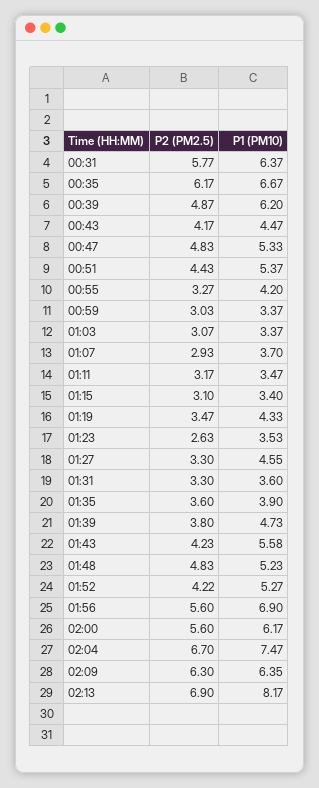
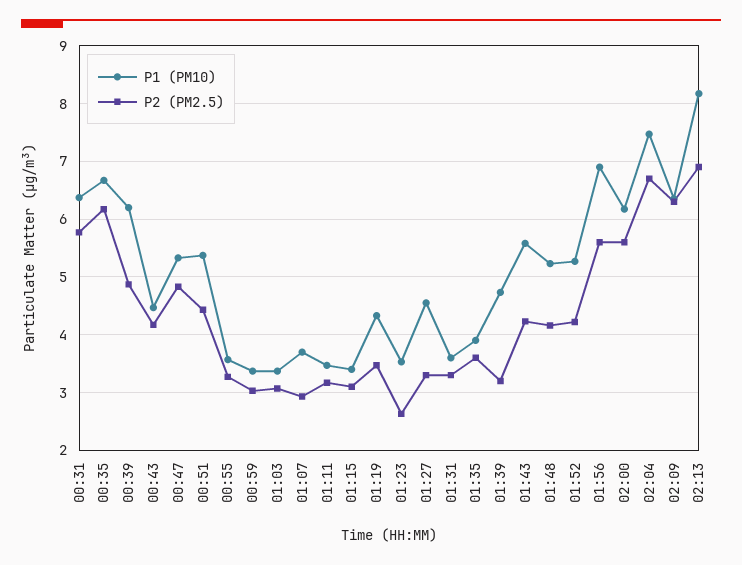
  {
    "P2 (PM2.5)": {
      "00:31": 5.77,
      "00:35": 6.17,
      "00:39": 4.87,
      "00:43": 4.17,
      "00:47": 4.83,
      "00:51": 4.43,
      "00:55": 3.27,
      "00:59": 3.03,
      "01:03": 3.07,
      "01:07": 2.93,
      "01:11": 3.17,
      "01:15": 3.1,
      "01:19": 3.47,
      "01:23": 2.63,
      "01:27": 3.3,
      "01:31": 3.3,
      "01:35": 3.6,
-     "01:39": 3.8,
+     "01:39": 3.2,
      "01:43": 4.23,
-     "01:48": 4.83,
+     "01:48": 4.2,
      "01:52": 4.22,
      "01:56": 5.6,
      "02:00": 5.6,
      "02:04": 6.7,
      "02:09": 6.3,
      "02:13": 6.9
    },
    "P1 (PM10)": {
      "00:31": 6.37,
      "00:35": 6.67,
      "00:39": 6.2,
      "00:43": 4.47,
      "00:47": 5.33,
      "00:51": 5.37,
-     "00:55": 4.2,
+     "00:55": 3.6,
      "00:59": 3.37,
      "01:03": 3.37,
      "01:07": 3.7,
      "01:11": 3.47,
      "01:15": 3.4,
      "01:19": 4.33,
      "01:23": 3.53,
      "01:27": 4.55,
      "01:31": 3.6,
      "01:35": 3.9,
      "01:39": 4.73,
      "01:43": 5.58,
      "01:48": 5.23,
      "01:52": 5.27,
      "01:56": 6.9,
      "02:00": 6.17,
      "02:04": 7.47,
      "02:09": 6.35,
      "02:13": 8.17
    }
  }

